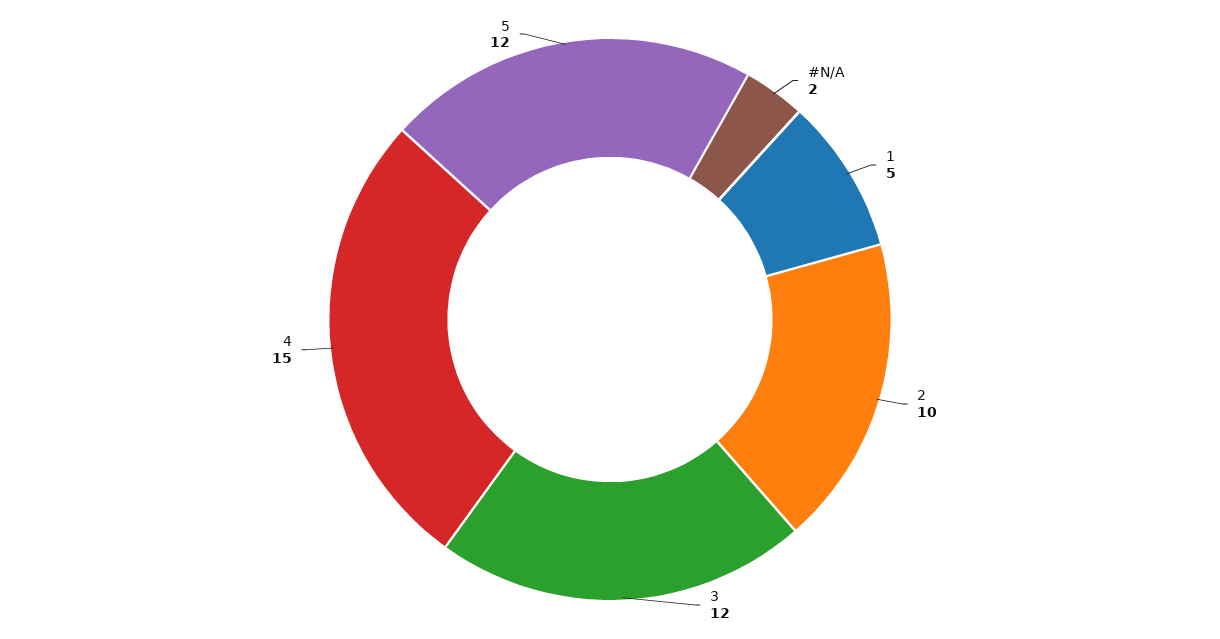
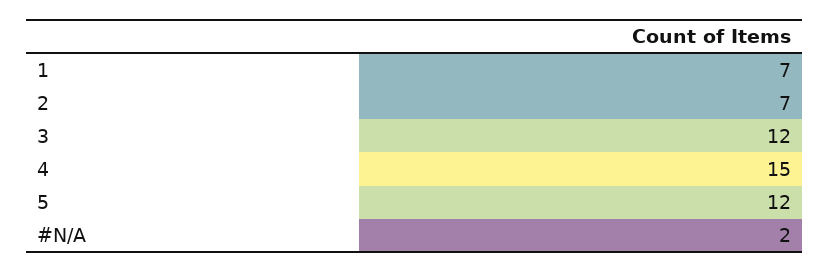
  {
    "#N/A": 2,
-   "1": 5,
+   "1": 7,
-   "2": 10,
+   "2": 7,
    "3": 12,
    "4": 15,
    "5": 12
  }

